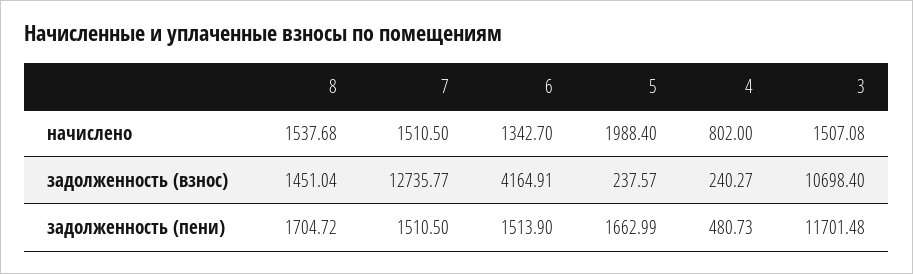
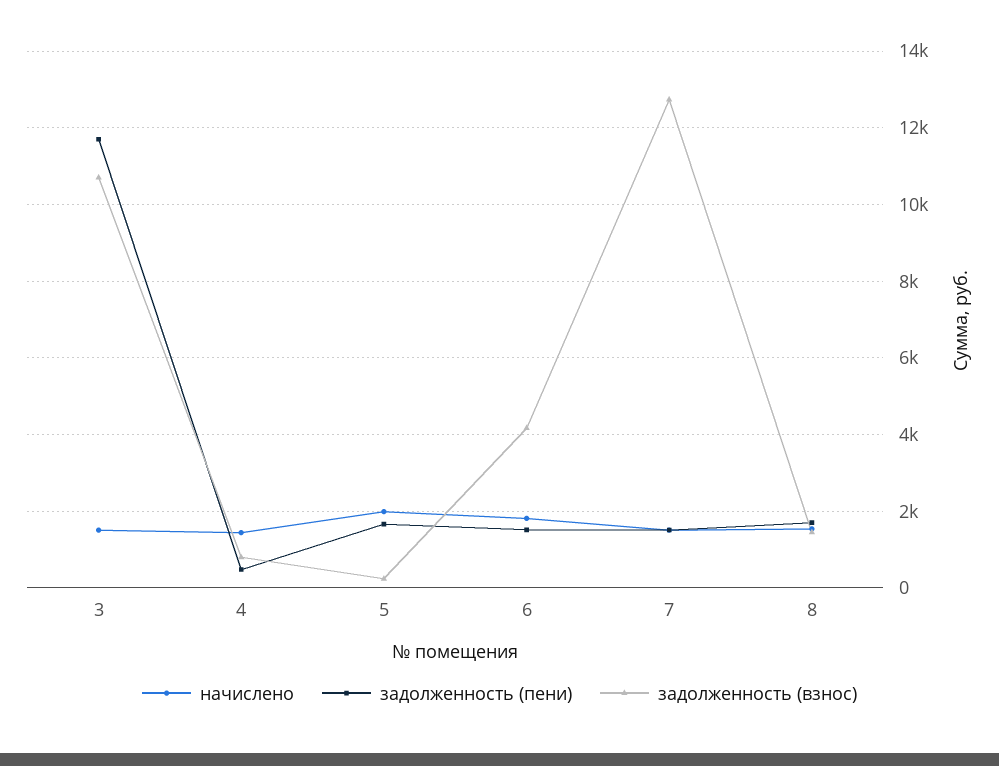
  {
    "начислено": {
      "8": 1537.68,
      "7": 1510.5,
-     "6": 1342.7,
+     "6": 1800,
      "5": 1988.4,
-     "4": 802,
+     "4": 1400,
      "3": 1507.08
    },
    "задолженность (взнос)": {
      "8": 1451.04,
      "7": 12735.77,
      "6": 4164.91,
      "5": 237.57,
-     "4": 240.27,
+     "4": 800,
      "3": 10698.4
    },
    "задолженность (пени)": {
      "8": 1704.72,
      "7": 1510.5,
      "6": 1513.9,
      "5": 1662.99,
      "4": 480.73,
      "3": 11701.48
    }
  }

